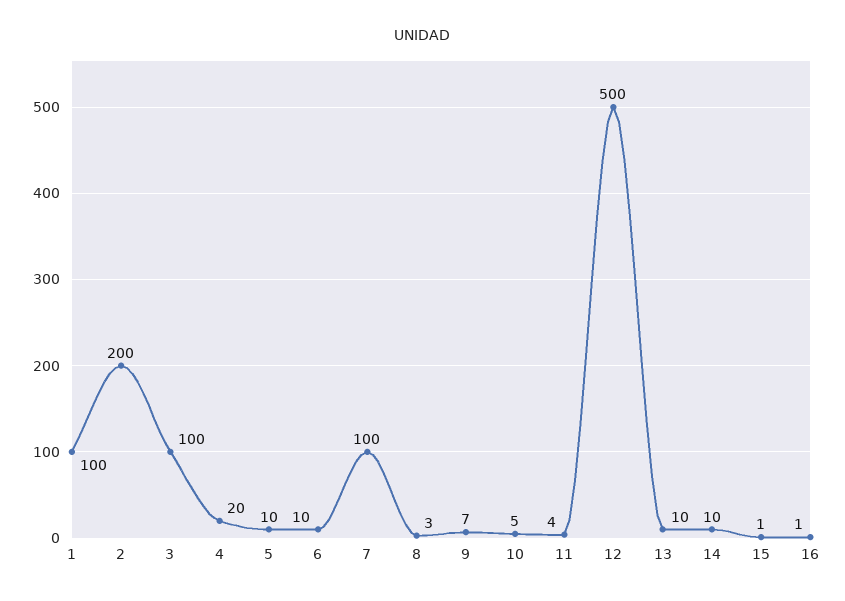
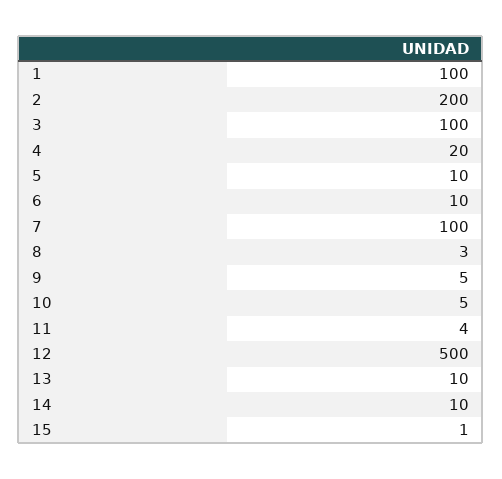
  {
    "1": 100,
    "2": 200,
    "3": 100,
    "4": 20,
    "5": 10,
    "6": 10,
    "7": 100,
    "8": 3,
-   "9": 7,
+   "9": 5,
    "10": 5,
    "11": 4,
    "12": 500,
    "13": 10,
    "14": 10,
-   "15": 1,
+   "15": 1
-   "16": 1
  }

